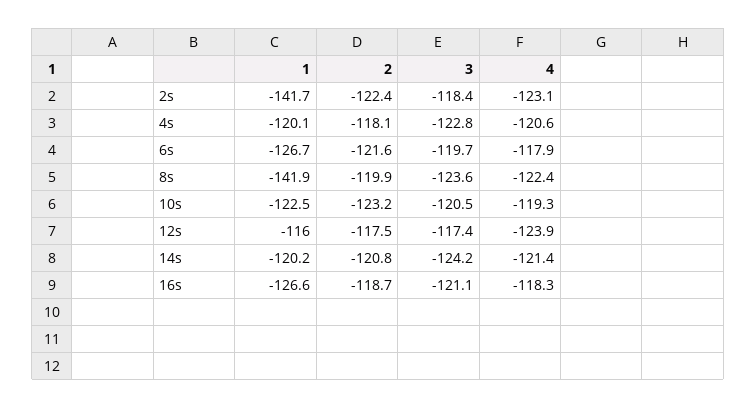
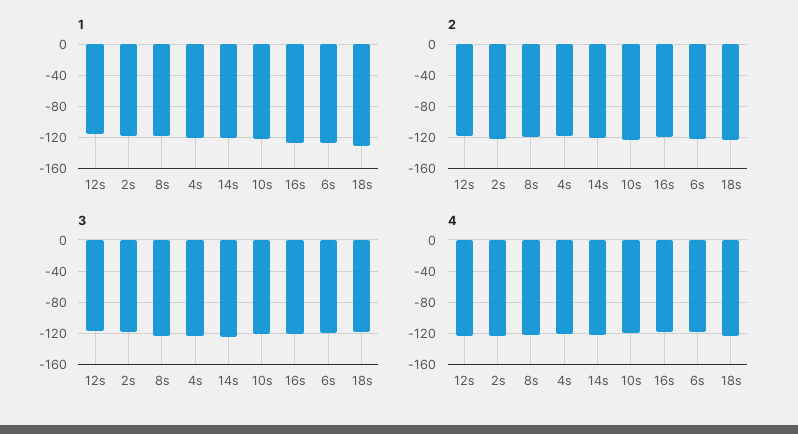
  {
    "1": {
-     "2s": -141.7,
+     "2s": -120,
      "4s": -120.1,
      "6s": -126.7,
-     "8s": -141.9,
+     "8s": -120,
      "10s": -122.5,
      "12s": -116,
      "14s": -120.2,
-     "16s": -126.6
+     "16s": -126.6,
+     "18s": -130
    },
    "2": {
      "2s": -122.4,
      "4s": -118.1,
      "6s": -121.6,
      "8s": -119.9,
      "10s": -123.2,
      "12s": -117.5,
      "14s": -120.8,
-     "16s": -118.7
+     "16s": -118.7,
+     "18s": -120
    },
    "3": {
      "2s": -118.4,
      "4s": -122.8,
      "6s": -119.7,
      "8s": -123.6,
      "10s": -120.5,
      "12s": -117.4,
      "14s": -124.2,
-     "16s": -121.1
+     "16s": -121.1,
+     "18s": -120
    },
    "4": {
      "2s": -123.1,
      "4s": -120.6,
      "6s": -117.9,
      "8s": -122.4,
      "10s": -119.3,
      "12s": -123.9,
      "14s": -121.4,
-     "16s": -118.3
+     "16s": -118.3,
+     "18s": -120
    }
  }

